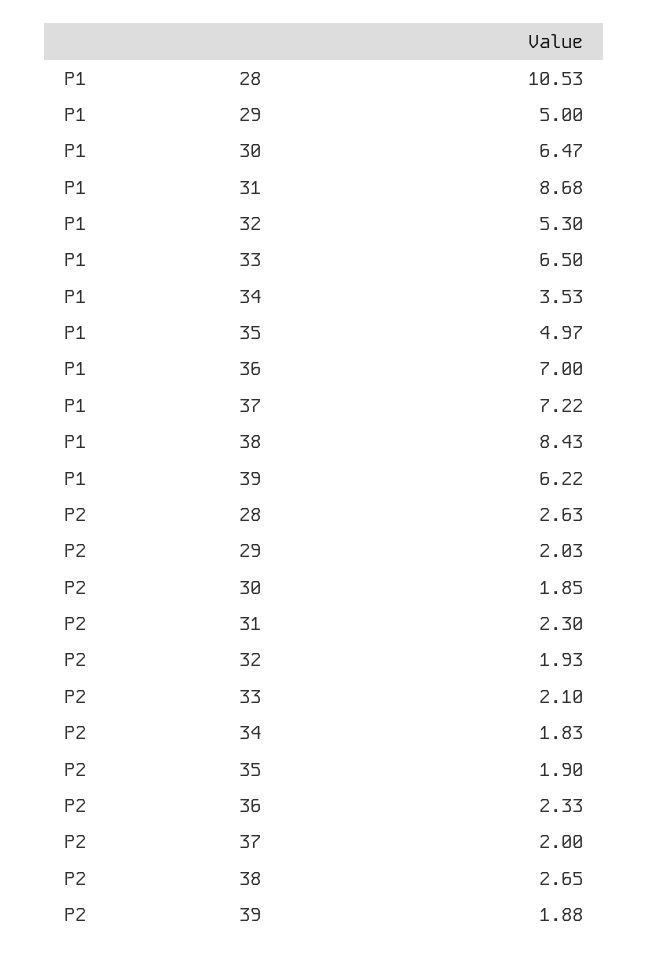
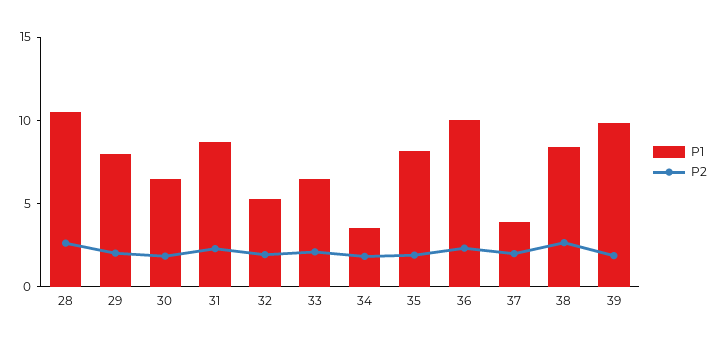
  {
    "P1": {
      "28": 10.53,
-     "29": 5,
+     "29": 8,
      "30": 6.47,
      "31": 8.68,
      "32": 5.3,
      "33": 6.5,
      "34": 3.53,
-     "35": 4.97,
+     "35": 8,
-     "36": 7,
+     "36": 10,
-     "37": 7.22,
+     "37": 4,
      "38": 8.43,
-     "39": 6.22
+     "39": 10
    },
    "P2": {
      "28": 2.63,
      "29": 2.03,
      "30": 1.85,
      "31": 2.3,
      "32": 1.93,
      "33": 2.1,
      "34": 1.83,
      "35": 1.9,
      "36": 2.33,
      "37": 2,
      "38": 2.65,
      "39": 1.88
    }
  }

